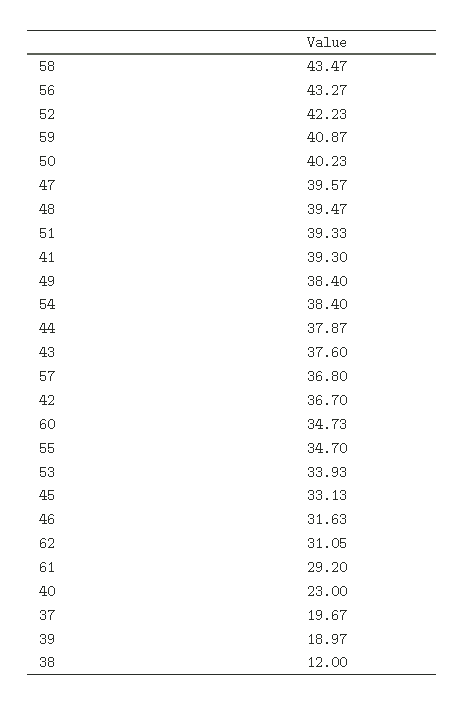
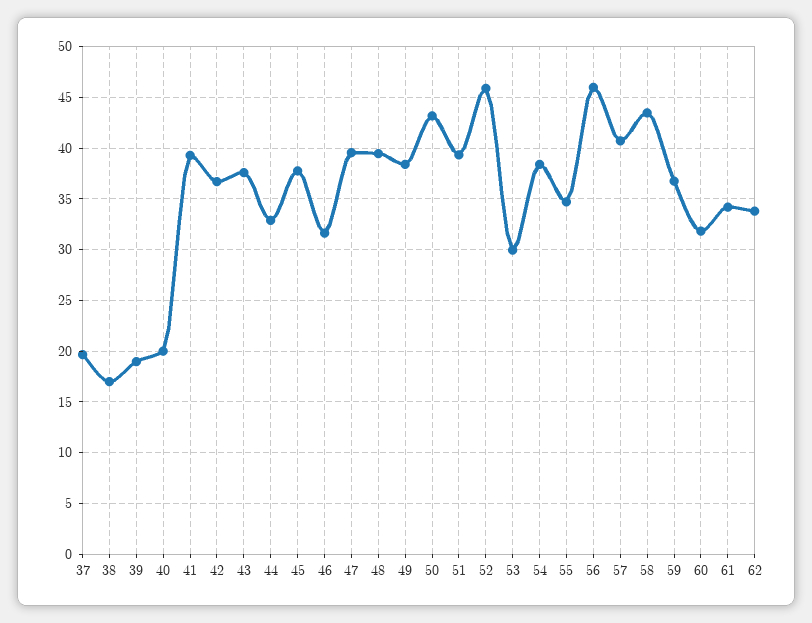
  {
    "58": 43.47,
-   "56": 43.27,
+   "56": 46,
-   "52": 42.23,
+   "52": 46,
-   "59": 40.87,
+   "59": 37,
-   "50": 40.23,
+   "50": 43,
    "47": 39.57,
    "48": 39.47,
    "51": 39.33,
    "41": 39.3,
    "49": 38.4,
    "54": 38.4,
-   "44": 37.87,
+   "44": 33,
    "43": 37.6,
-   "57": 36.8,
+   "57": 41,
    "42": 36.7,
-   "60": 34.73,
+   "60": 32,
    "55": 34.7,
-   "53": 33.93,
+   "53": 30,
-   "45": 33.13,
+   "45": 38,
    "46": 31.63,
-   "62": 31.05,
+   "62": 34,
-   "61": 29.2,
+   "61": 34,
-   "40": 23,
+   "40": 20,
    "37": 19.67,
    "39": 18.97,
-   "38": 12
+   "38": 17
  }

